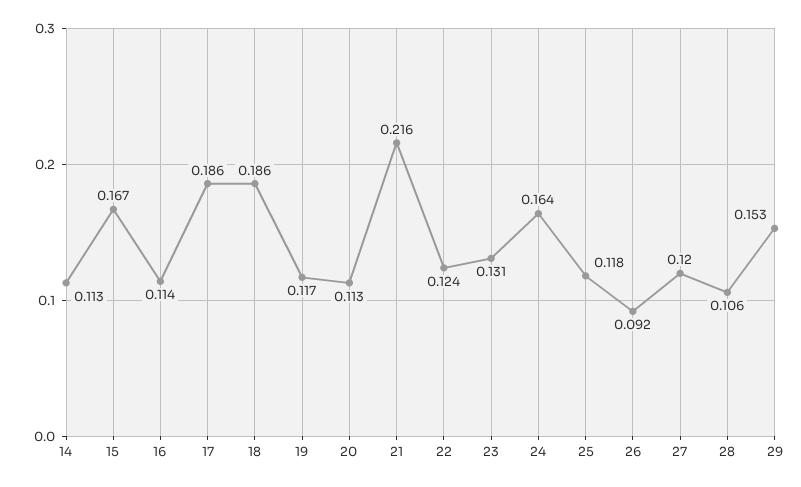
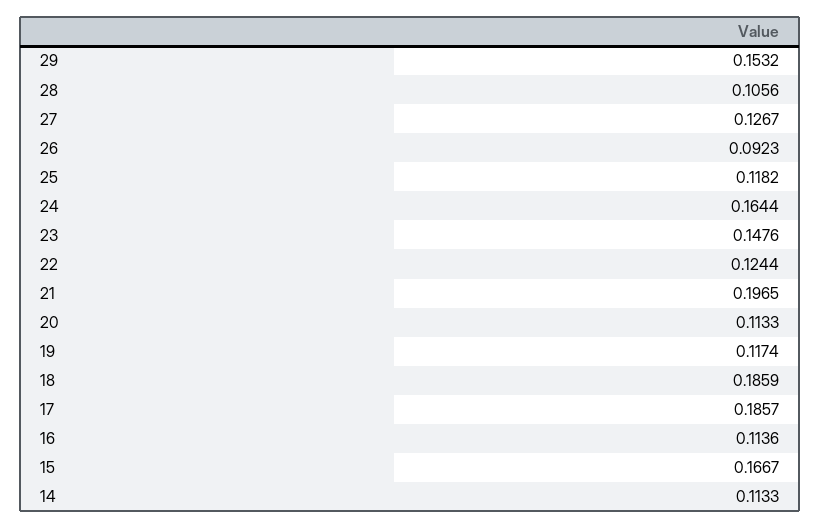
  {
    "14": 0.1133,
    "15": 0.1667,
    "16": 0.1136,
    "17": 0.1857,
    "18": 0.1859,
    "19": 0.1174,
    "20": 0.1133,
-   "21": 0.216,
+   "21": 0.1965,
    "22": 0.1244,
-   "23": 0.131,
+   "23": 0.1476,
    "24": 0.1644,
    "25": 0.1182,
    "26": 0.0923,
-   "27": 0.12,
+   "27": 0.1267,
    "28": 0.1056,
    "29": 0.1532
  }

